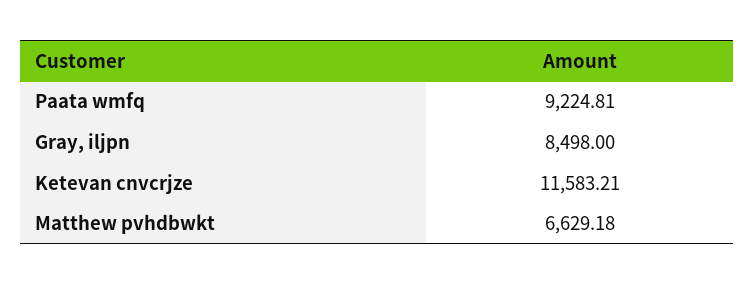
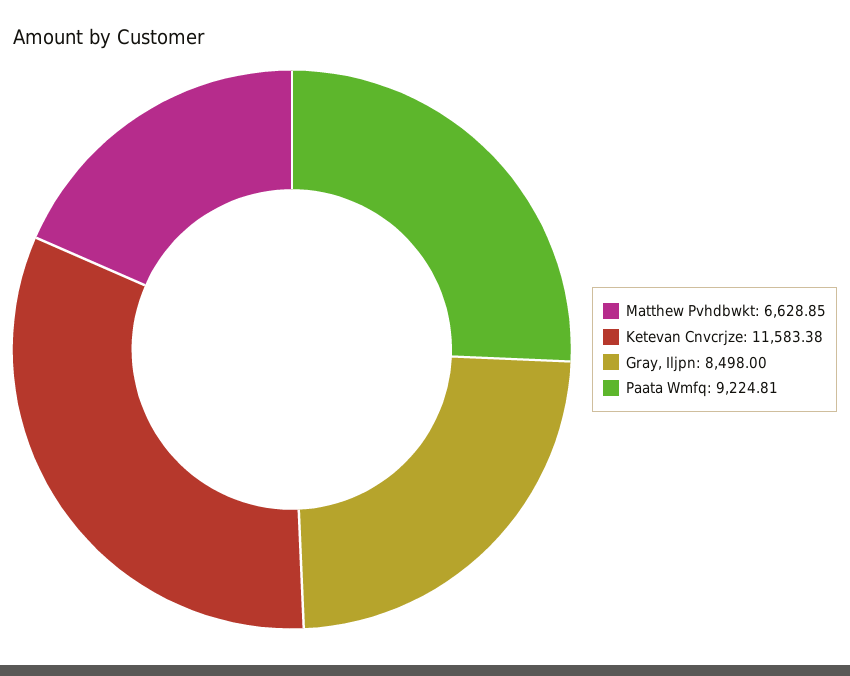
  {
    "Paata wmfq": 9224.81,
    "Gray, iljpn": 8498,
-   "Ketevan cnvcrjze": 11583.21,
+   "Ketevan cnvcrjze": 11583.38,
-   "Matthew pvhdbwkt": 6629.18
+   "Matthew pvhdbwkt": 6628.85
  }

